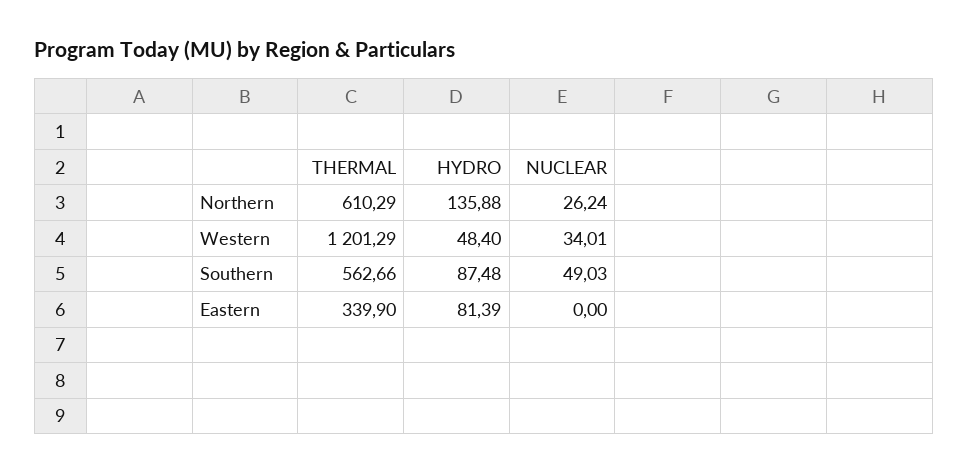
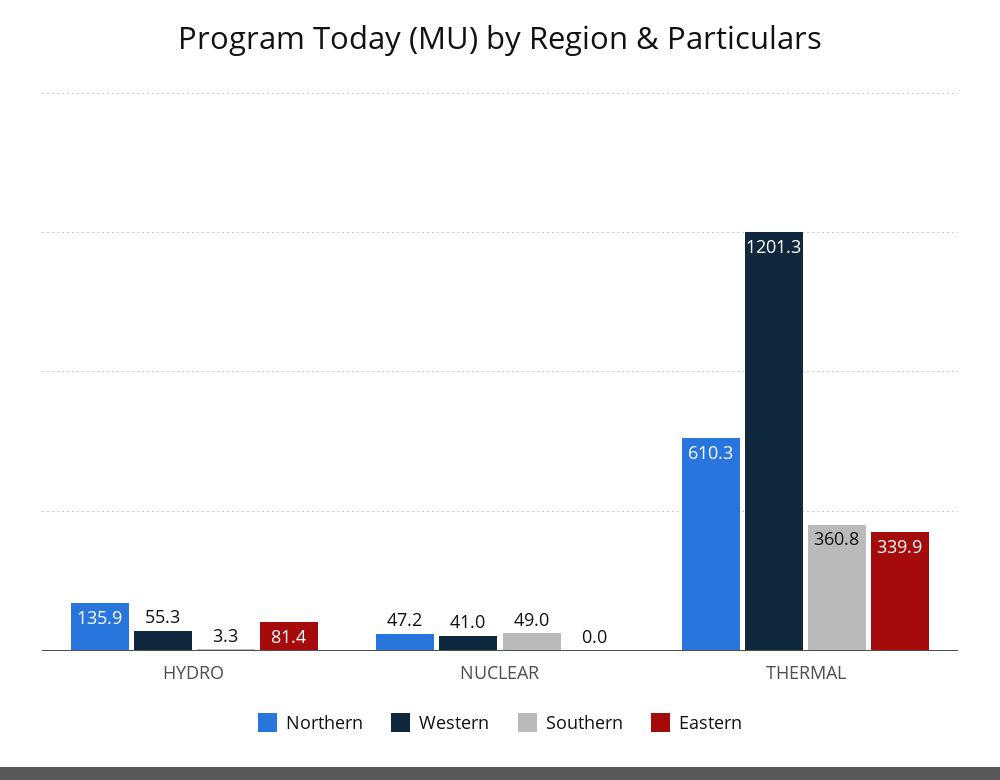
  {
    "Northern": {
      "THERMAL": 610.29,
      "HYDRO": 135.88,
-     "NUCLEAR": 26.24
+     "NUCLEAR": 47.2
    },
    "Western": {
      "THERMAL": 1201.29,
-     "HYDRO": 48.4,
+     "HYDRO": 55.3,
-     "NUCLEAR": 34.01
+     "NUCLEAR": 41
    },
    "Southern": {
-     "THERMAL": 562.66,
+     "THERMAL": 360.8,
-     "HYDRO": 87.48,
+     "HYDRO": 3.3,
      "NUCLEAR": 49.03
    },
    "Eastern": {
      "THERMAL": 339.9,
      "HYDRO": 81.39,
      "NUCLEAR": 0
    }
  }

